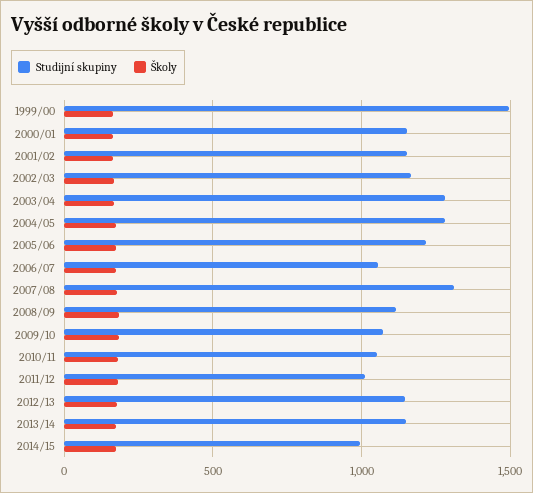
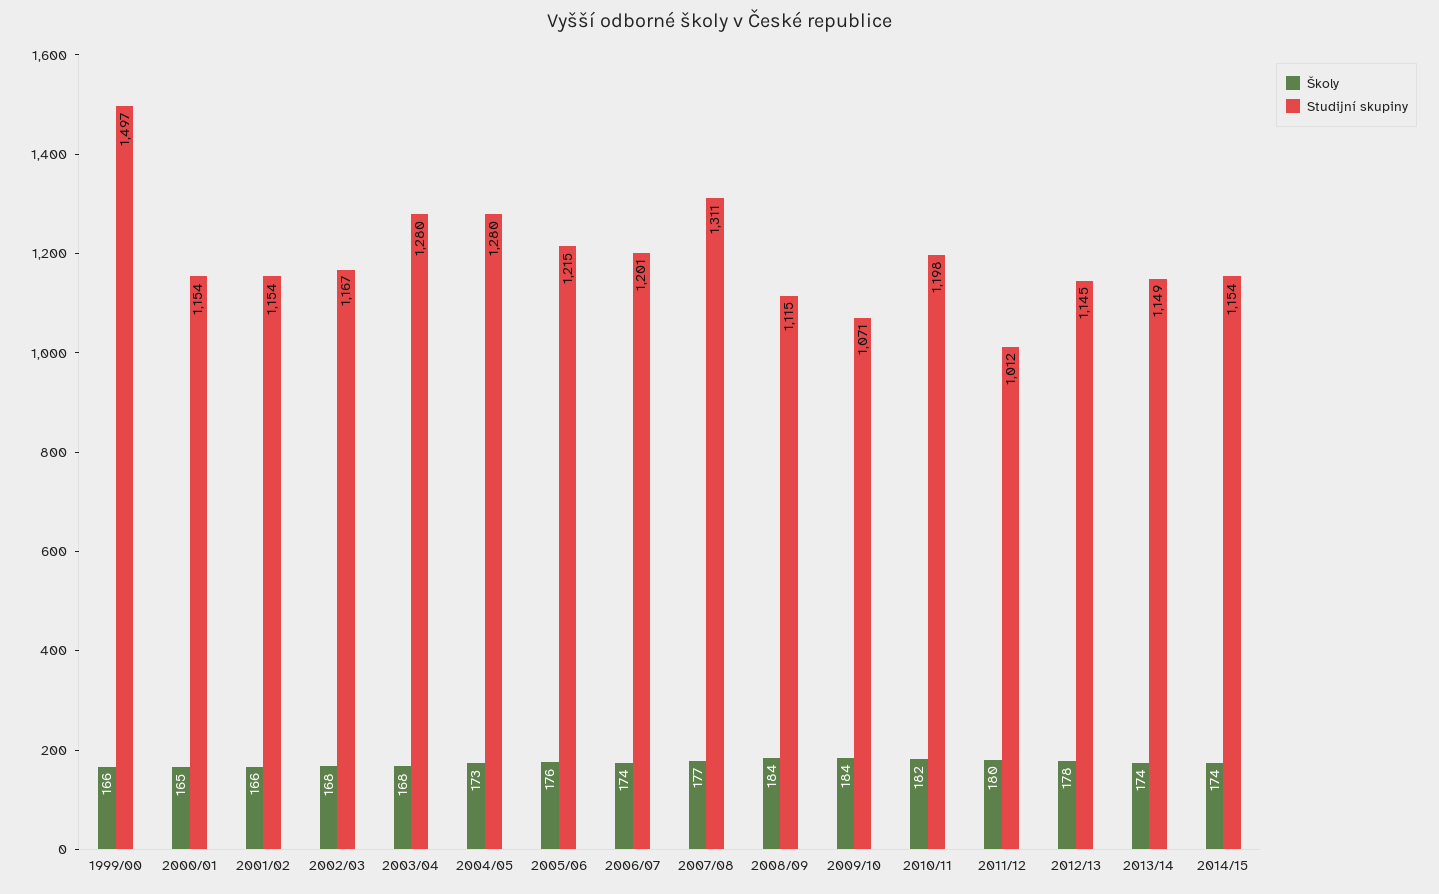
  {
    "Studijní skupiny": {
      "1999/00": 1497,
      "2000/01": 1154,
      "2001/02": 1154,
      "2002/03": 1167,
      "2003/04": 1280,
      "2004/05": 1280,
      "2005/06": 1215,
-     "2006/07": 1050,
+     "2006/07": 1201,
      "2007/08": 1311,
      "2008/09": 1115,
      "2009/10": 1071,
-     "2010/11": 1050,
+     "2010/11": 1198,
      "2011/12": 1012,
      "2012/13": 1145,
      "2013/14": 1149,
-     "2014/15": 1000
+     "2014/15": 1154
    },
    "Školy": {
      "1999/00": 166,
      "2000/01": 165,
      "2001/02": 166,
      "2002/03": 168,
      "2003/04": 168,
      "2004/05": 173,
      "2005/06": 176,
      "2006/07": 174,
      "2007/08": 177,
      "2008/09": 184,
      "2009/10": 184,
      "2010/11": 182,
      "2011/12": 180,
      "2012/13": 178,
      "2013/14": 174,
      "2014/15": 174
    }
  }

